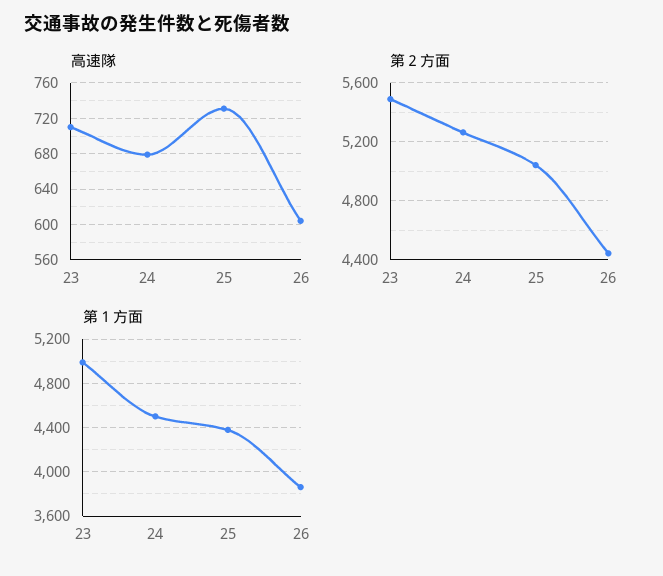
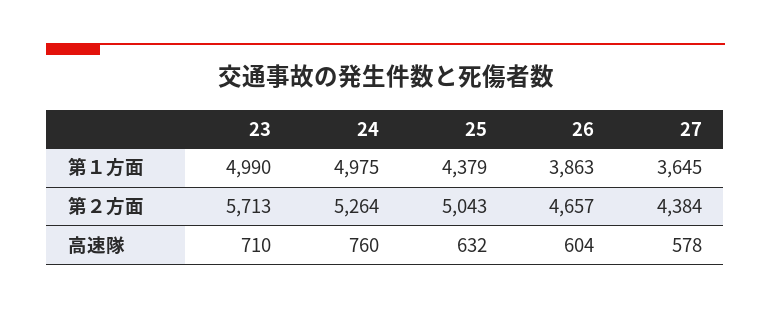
  {
    "高速隊": {
      "23": 710,
-     "24": 680,
+     "24": 760,
-     "25": 730,
+     "25": 632,
-     "26": 604
+     "26": 604,
+     "27": 578
    },
    "第２方面": {
-     "23": 5500,
+     "23": 5713,
      "24": 5264,
      "25": 5043,
-     "26": 4450
+     "26": 4657,
+     "27": 4384
    },
    "第１方面": {
      "23": 4990,
-     "24": 4500,
+     "24": 4975,
      "25": 4379,
-     "26": 3863
+     "26": 3863,
+     "27": 3645
    }
  }

